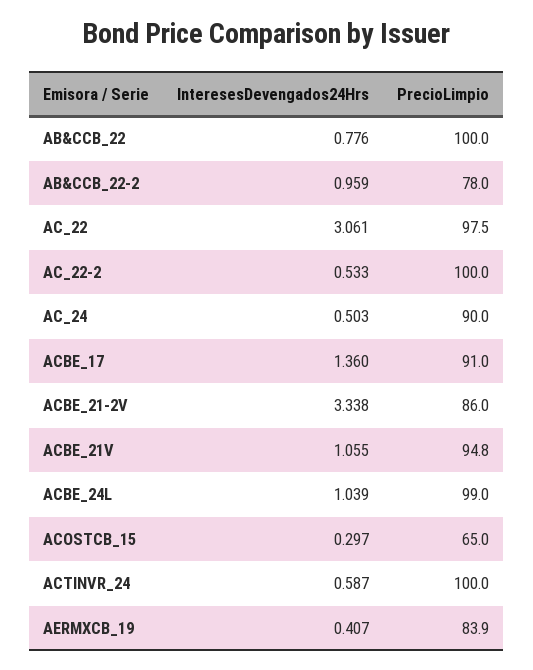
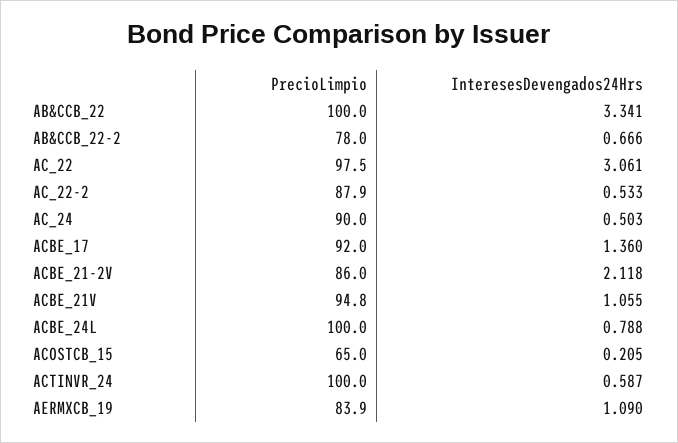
  {
    "InteresesDevengados24Hrs": {
-     "AB&CCB_22": 0.776,
+     "AB&CCB_22": 3.341,
-     "AB&CCB_22-2": 0.959,
+     "AB&CCB_22-2": 0.666,
      "AC_22": 3.061,
      "AC_22-2": 0.533,
      "AC_24": 0.503,
      "ACBE_17": 1.36,
-     "ACBE_21-2V": 3.338,
+     "ACBE_21-2V": 2.118,
      "ACBE_21V": 1.055,
-     "ACBE_24L": 1.039,
+     "ACBE_24L": 0.788,
-     "ACOSTCB_15": 0.297,
+     "ACOSTCB_15": 0.205,
      "ACTINVR_24": 0.587,
-     "AERMXCB_19": 0.407
+     "AERMXCB_19": 1.09
    },
    "PrecioLimpio": {
      "AB&CCB_22": 100,
      "AB&CCB_22-2": 78,
      "AC_22": 97.5,
-     "AC_22-2": 100,
+     "AC_22-2": 87.9,
      "AC_24": 90,
-     "ACBE_17": 91,
+     "ACBE_17": 92,
      "ACBE_21-2V": 86,
      "ACBE_21V": 94.8,
-     "ACBE_24L": 99,
+     "ACBE_24L": 100,
      "ACOSTCB_15": 65,
      "ACTINVR_24": 100,
      "AERMXCB_19": 83.9
    }
  }

